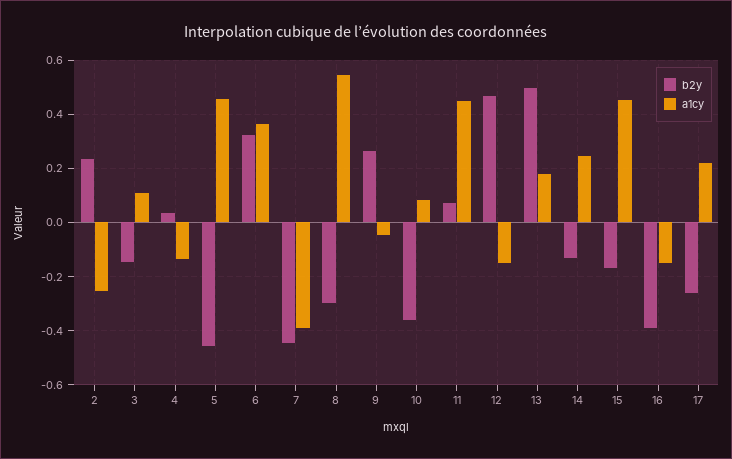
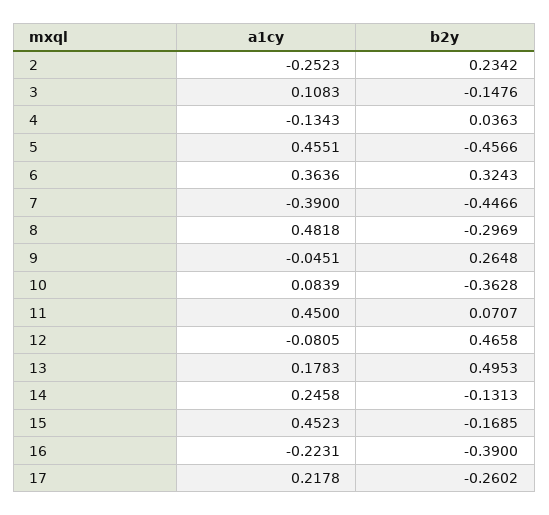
  {
    "b2y": {
      "2": 0.2342,
      "3": -0.1476,
      "4": 0.0363,
      "5": -0.4566,
      "6": 0.3243,
      "7": -0.4466,
      "8": -0.2969,
      "9": 0.2648,
      "10": -0.3628,
      "11": 0.0707,
      "12": 0.4658,
      "13": 0.4953,
      "14": -0.1313,
      "15": -0.1685,
      "16": -0.39,
      "17": -0.2602
    },
    "a1cy": {
      "2": -0.2523,
      "3": 0.1083,
      "4": -0.1343,
      "5": 0.4551,
      "6": 0.3636,
      "7": -0.39,
-     "8": 0.55,
+     "8": 0.4818,
      "9": -0.0451,
      "10": 0.0839,
      "11": 0.45,
-     "12": -0.15,
+     "12": -0.0805,
      "13": 0.1783,
      "14": 0.2458,
      "15": 0.4523,
-     "16": -0.15,
+     "16": -0.2231,
      "17": 0.2178
    }
  }

